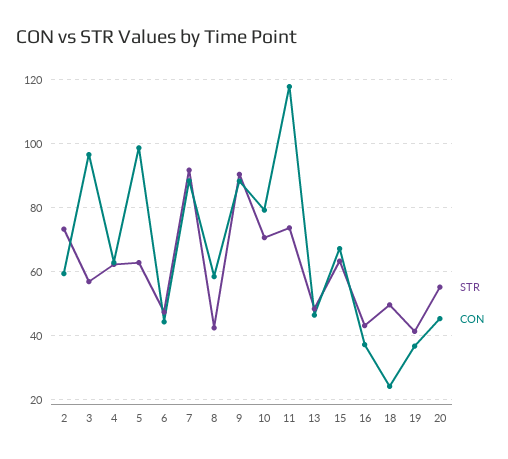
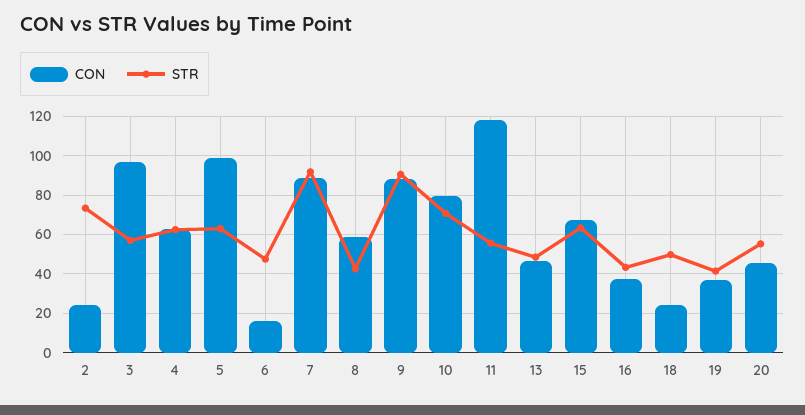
  {
    "STR": {
      "2": 74,
      "3": 56,
      "4": 62,
      "5": 62,
      "6": 48,
      "7": 92,
      "8": 42,
      "9": 90,
      "10": 70,
-     "11": 74,
+     "11": 55,
      "13": 48,
      "15": 64,
      "16": 44,
      "18": 50,
      "19": 42,
      "20": 56
    },
    "CON": {
-     "2": 60,
+     "2": 25,
      "3": 96,
      "4": 62,
      "5": 98,
-     "6": 44,
+     "6": 15,
      "7": 88,
      "8": 58,
      "9": 88,
      "10": 80,
      "11": 118,
      "13": 46,
      "15": 68,
      "16": 38,
      "18": 24,
      "19": 36,
      "20": 46
    }
  }

